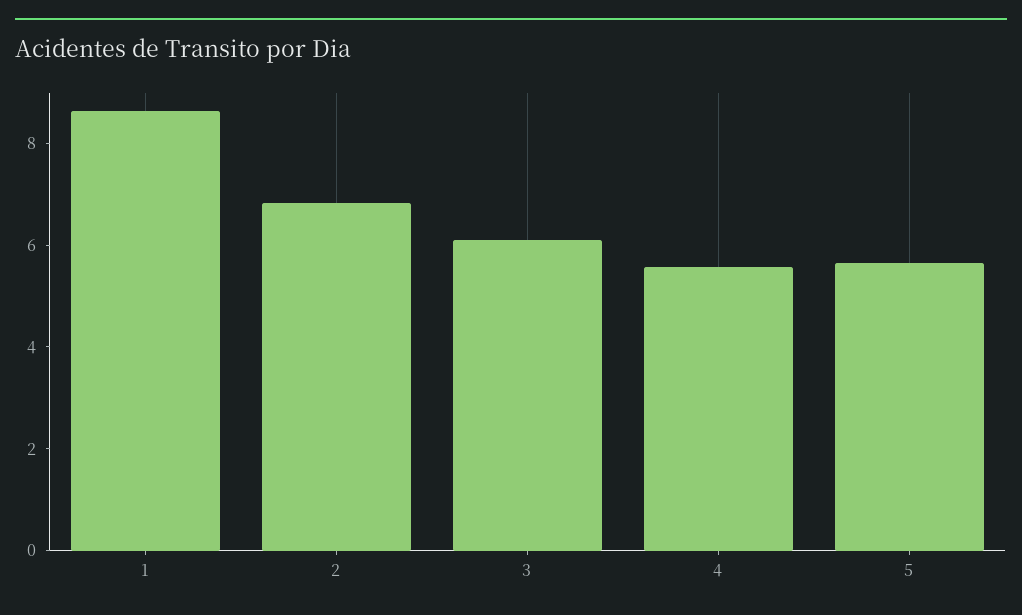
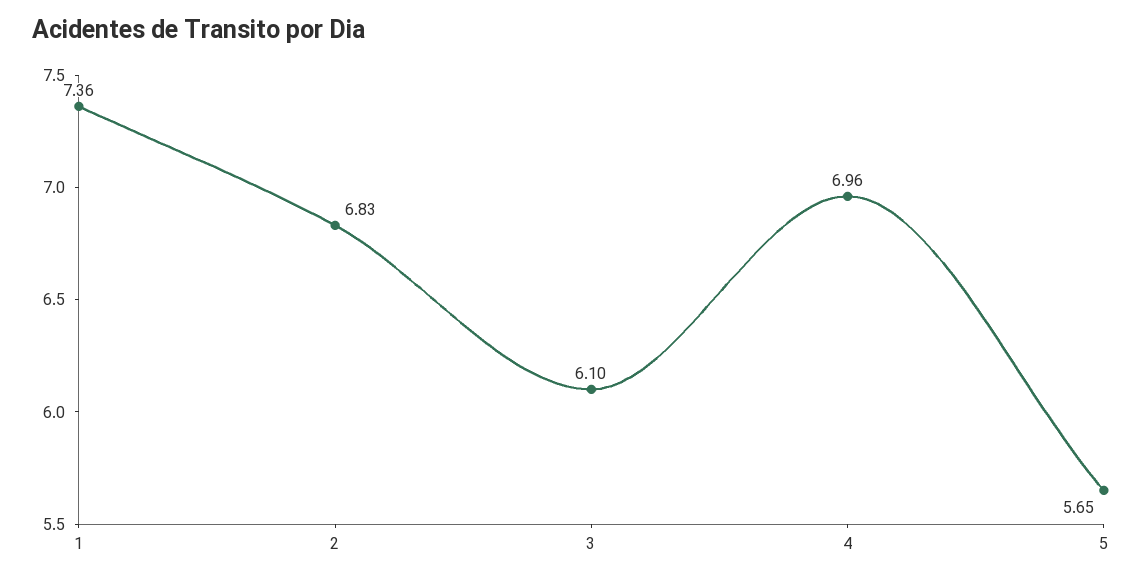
  {
-   "1": 8.5,
+   "1": 7.36,
    "2": 6.83,
    "3": 6.1,
-   "4": 5.5,
+   "4": 6.96,
    "5": 5.65
  }

